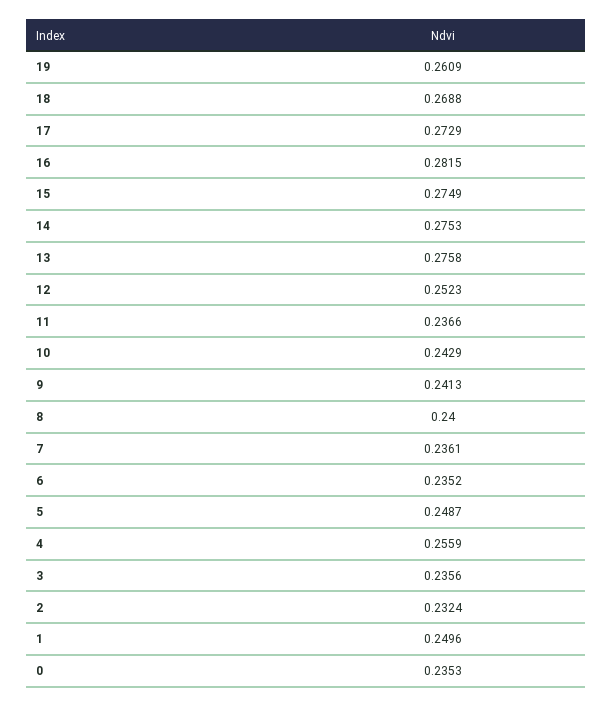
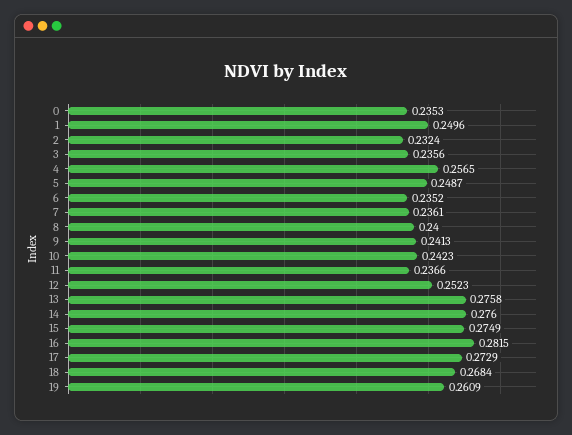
  {
    "19": 0.2609,
-   "18": 0.2688,
+   "18": 0.2684,
    "17": 0.2729,
    "16": 0.2815,
    "15": 0.2749,
-   "14": 0.2753,
+   "14": 0.276,
    "13": 0.2758,
    "12": 0.2523,
    "11": 0.2366,
-   "10": 0.2429,
+   "10": 0.2423,
    "9": 0.2413,
    "8": 0.24,
    "7": 0.2361,
    "6": 0.2352,
    "5": 0.2487,
-   "4": 0.2559,
+   "4": 0.2565,
    "3": 0.2356,
    "2": 0.2324,
    "1": 0.2496,
    "0": 0.2353
  }

